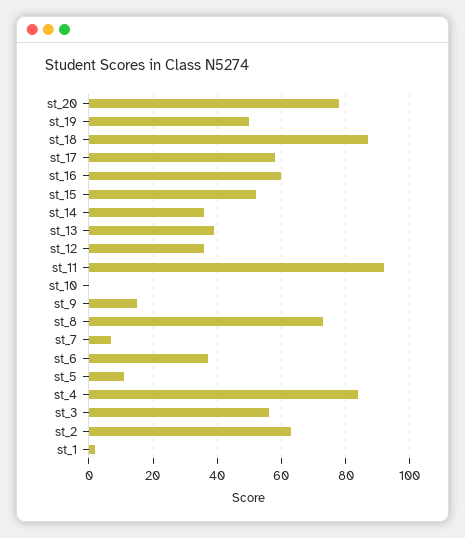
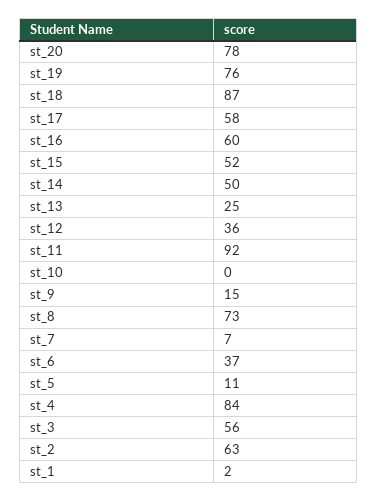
  {
    "st_20": 78,
-   "st_19": 50,
+   "st_19": 76,
    "st_18": 87,
    "st_17": 58,
    "st_16": 60,
    "st_15": 52,
-   "st_14": 35,
+   "st_14": 50,
-   "st_13": 40,
+   "st_13": 25,
    "st_12": 36,
    "st_11": 92,
    "st_10": 0,
    "st_9": 15,
    "st_8": 73,
    "st_7": 7,
    "st_6": 37,
    "st_5": 11,
    "st_4": 84,
    "st_3": 56,
    "st_2": 63,
    "st_1": 2
  }

